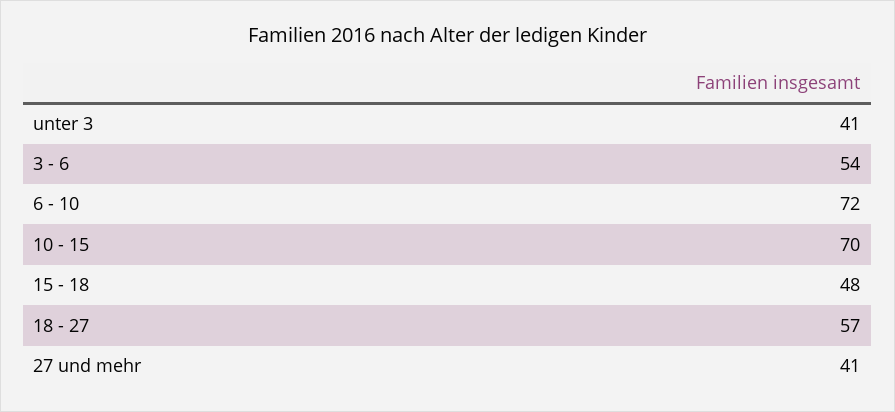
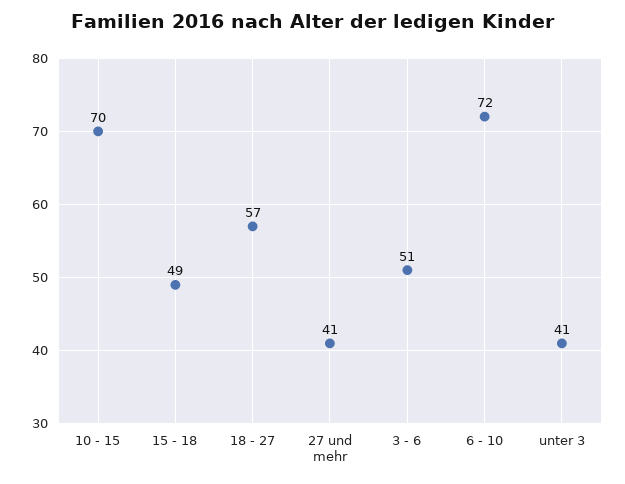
  {
    "unter 3": 41,
-   "3 - 6": 54,
+   "3 - 6": 51,
    "6 - 10": 72,
    "10 - 15": 70,
-   "15 - 18": 48,
+   "15 - 18": 49,
    "18 - 27": 57,
    "27 und mehr": 41
  }

